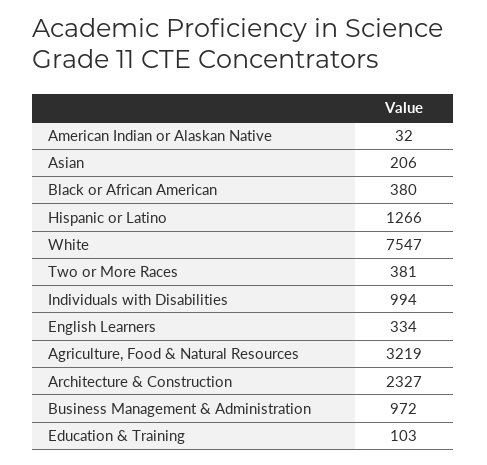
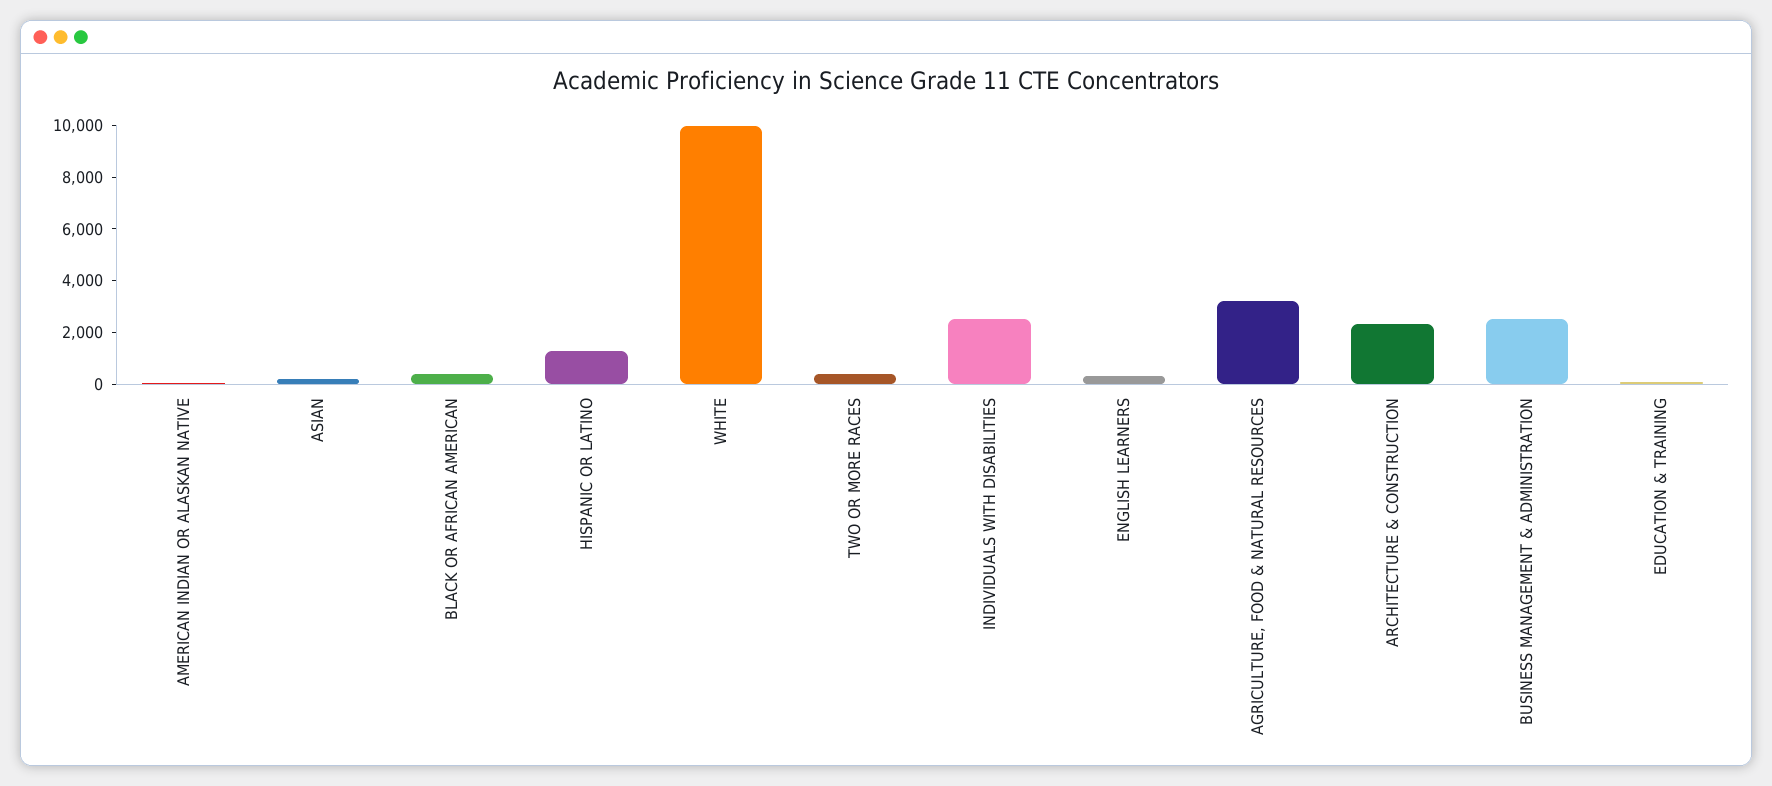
  {
    "American Indian or Alaskan Native": 32,
    "Asian": 206,
    "Black or African American": 380,
    "Hispanic or Latino": 1266,
-   "White": 7547,
+   "White": 10000,
    "Two or More Races": 381,
-   "Individuals with Disabilities": 994,
+   "Individuals with Disabilities": 2500,
    "English Learners": 334,
    "Agriculture, Food & Natural Resources": 3219,
    "Architecture & Construction": 2327,
-   "Business Management & Administration": 972,
+   "Business Management & Administration": 2500,
    "Education & Training": 103
  }

